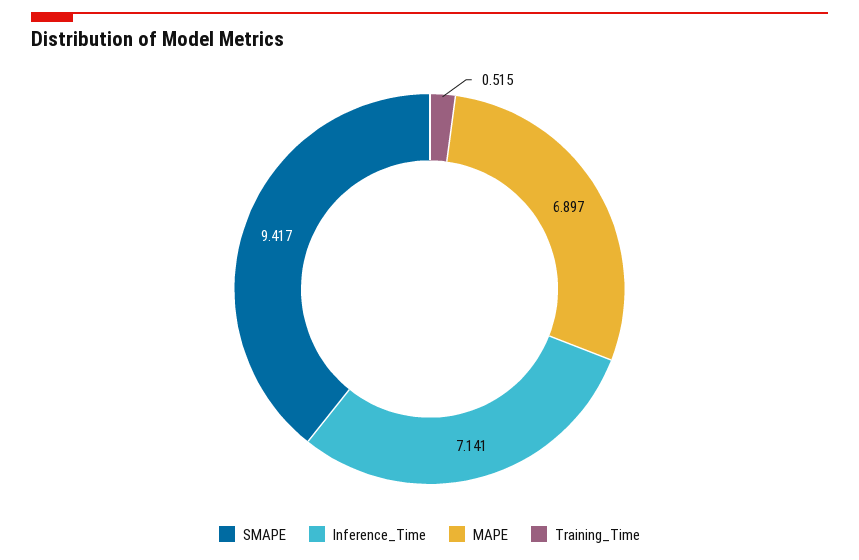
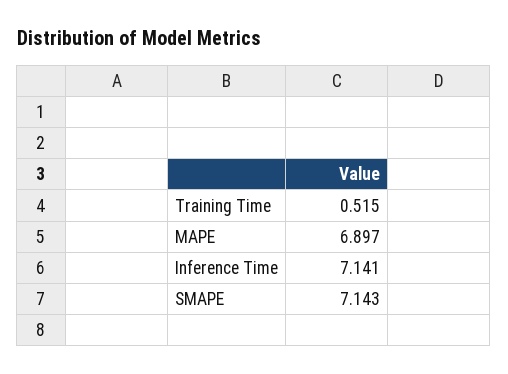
  {
-   "SMAPE": 9.417,
+   "SMAPE": 7.143,
    "Inference_Time": 7.141,
    "MAPE": 6.897,
    "Training_Time": 0.515
  }

